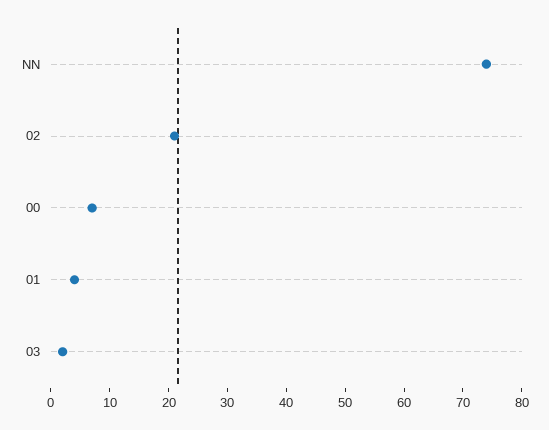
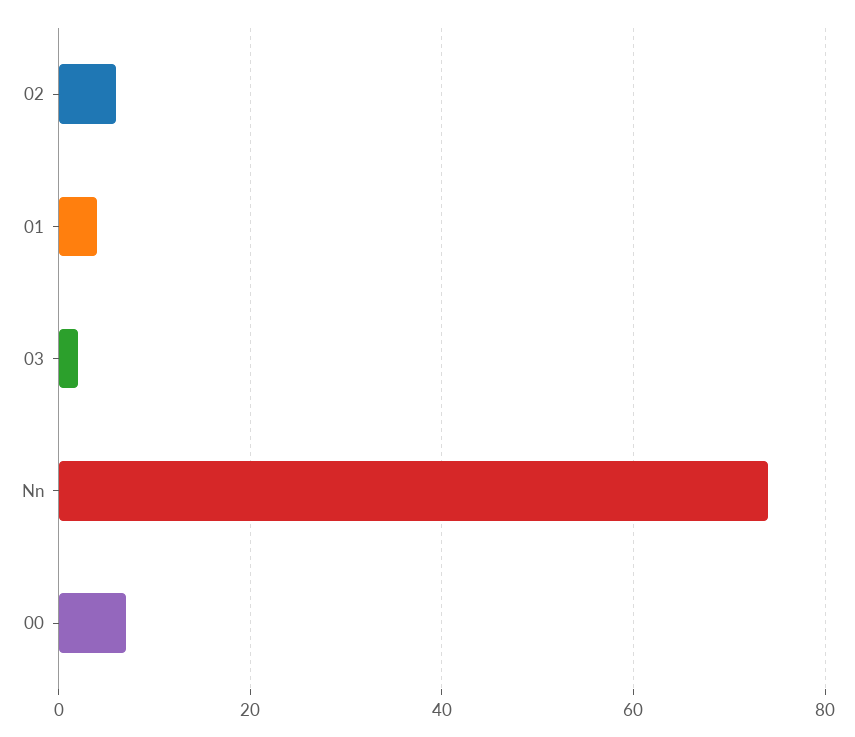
  {
    "NN": 75,
-   "02": 20,
+   "02": 5,
    "00": 5,
    "01": 5,
    "03": 0
  }

